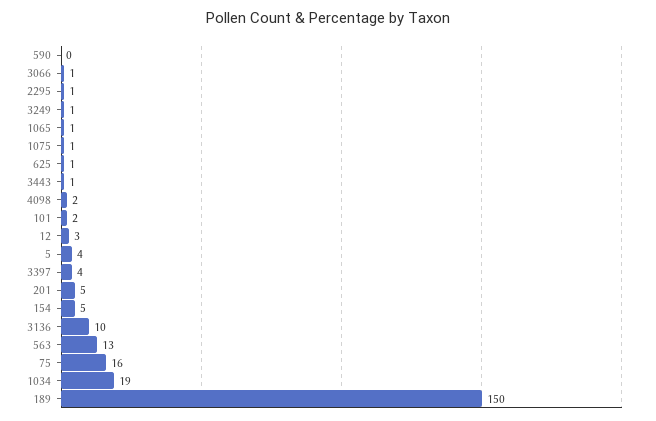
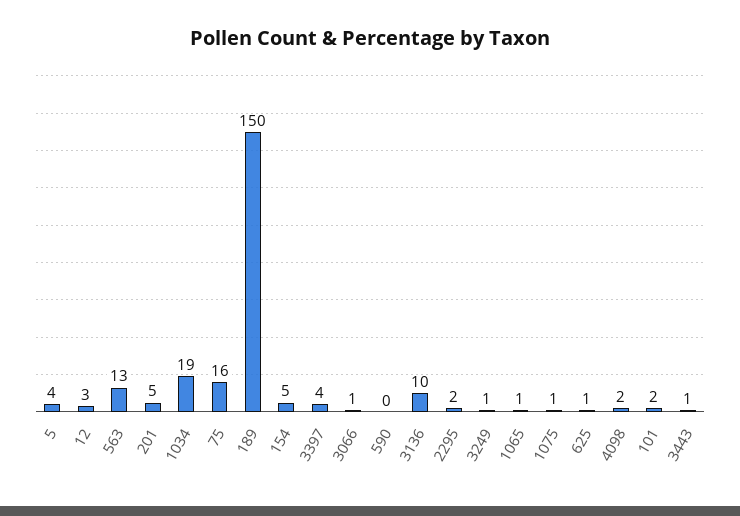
  {
    "590": 0,
    "3066": 1,
-   "2295": 1,
+   "2295": 2,
    "3249": 1,
    "1065": 1,
    "1075": 1,
    "625": 1,
    "3443": 1,
    "4098": 2,
    "101": 2,
    "12": 3,
    "5": 4,
    "3397": 4,
    "201": 5,
    "154": 5,
    "3136": 10,
    "563": 13,
    "75": 16,
    "1034": 19,
    "189": 150
  }

